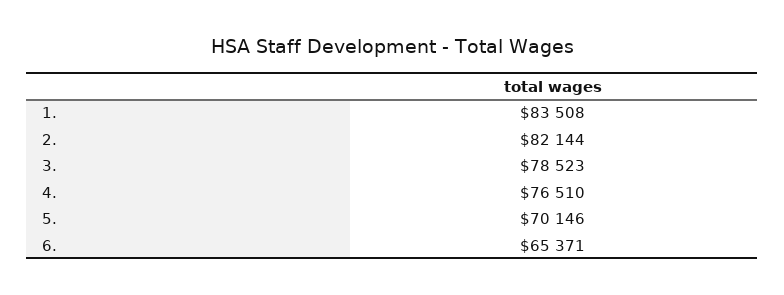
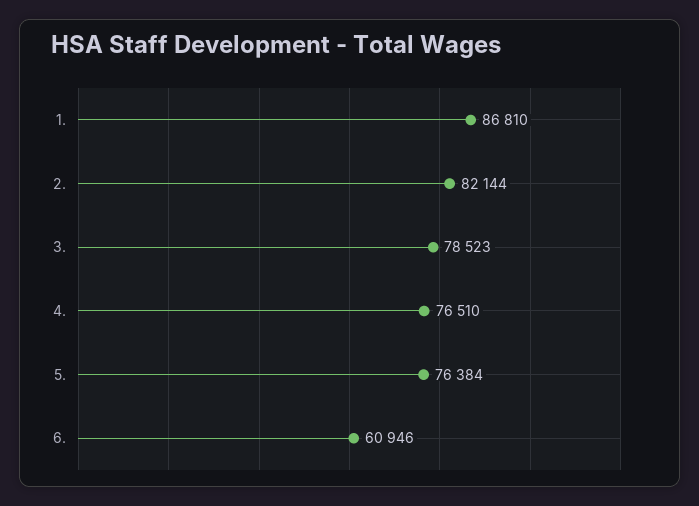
  {
-   "1.": 83508,
+   "1.": 86810,
    "2.": 82144,
    "3.": 78523,
    "4.": 76510,
-   "5.": 70146,
+   "5.": 76384,
-   "6.": 65371
+   "6.": 60946
  }

